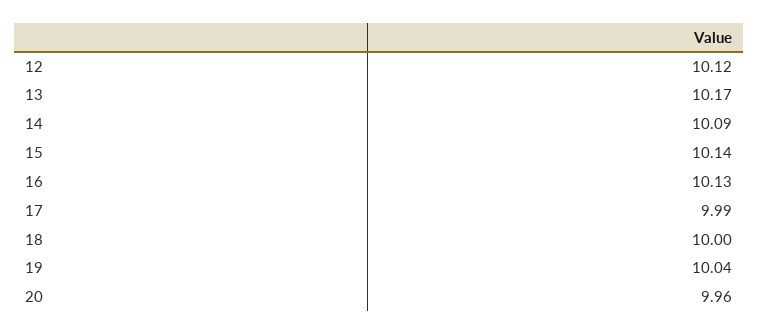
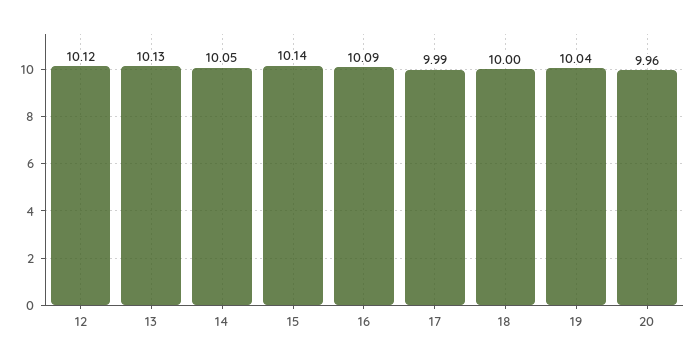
  {
    "12": 10.12,
-   "13": 10.17,
+   "13": 10.13,
-   "14": 10.09,
+   "14": 10.05,
    "15": 10.14,
-   "16": 10.13,
+   "16": 10.09,
    "17": 9.99,
    "18": 10,
    "19": 10.04,
    "20": 9.96
  }

